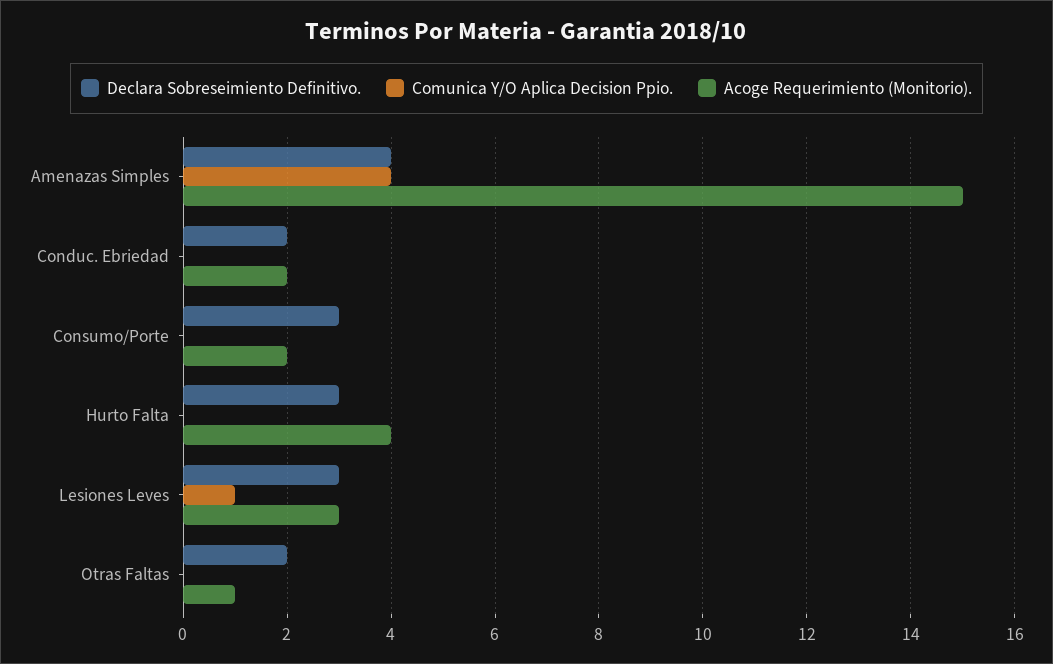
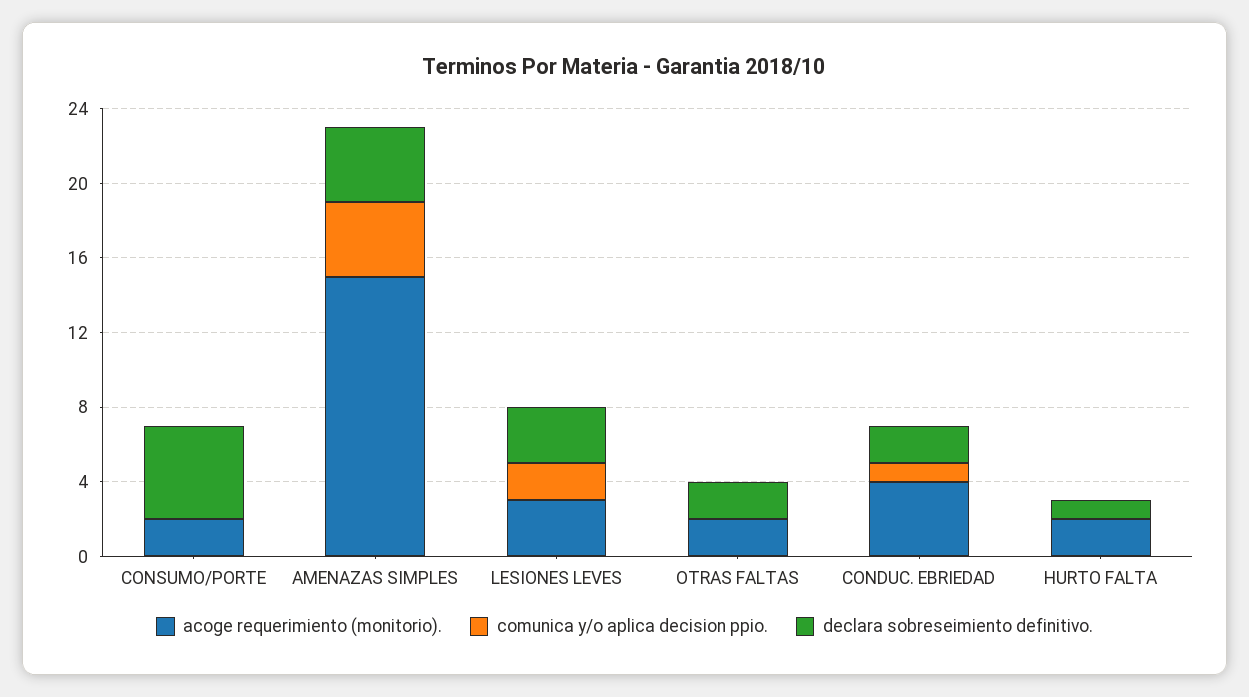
  {
    "Declara Sobreseimiento Definitivo.": {
      "Amenazas Simples": 4,
      "Conduc. Ebriedad": 2,
-     "Consumo/Porte": 3,
+     "Consumo/Porte": 5,
-     "Hurto Falta": 3,
+     "Hurto Falta": 1,
      "Lesiones Leves": 3,
      "Otras Faltas": 2
    },
    "Comunica Y/O Aplica Decision Ppio.": {
      "Amenazas Simples": 4,
-     "Conduc. Ebriedad": 0,
+     "Conduc. Ebriedad": 1,
      "Consumo/Porte": 0,
      "Hurto Falta": 0,
-     "Lesiones Leves": 1,
+     "Lesiones Leves": 2,
      "Otras Faltas": 0
    },
    "Acoge Requerimiento (Monitorio).": {
      "Amenazas Simples": 15,
-     "Conduc. Ebriedad": 2,
+     "Conduc. Ebriedad": 4,
      "Consumo/Porte": 2,
-     "Hurto Falta": 4,
+     "Hurto Falta": 2,
      "Lesiones Leves": 3,
-     "Otras Faltas": 1
+     "Otras Faltas": 2
    }
  }

